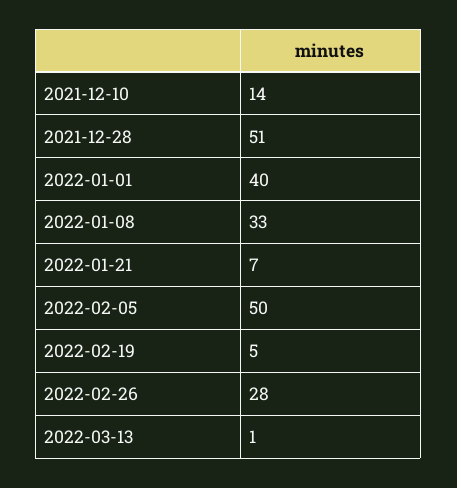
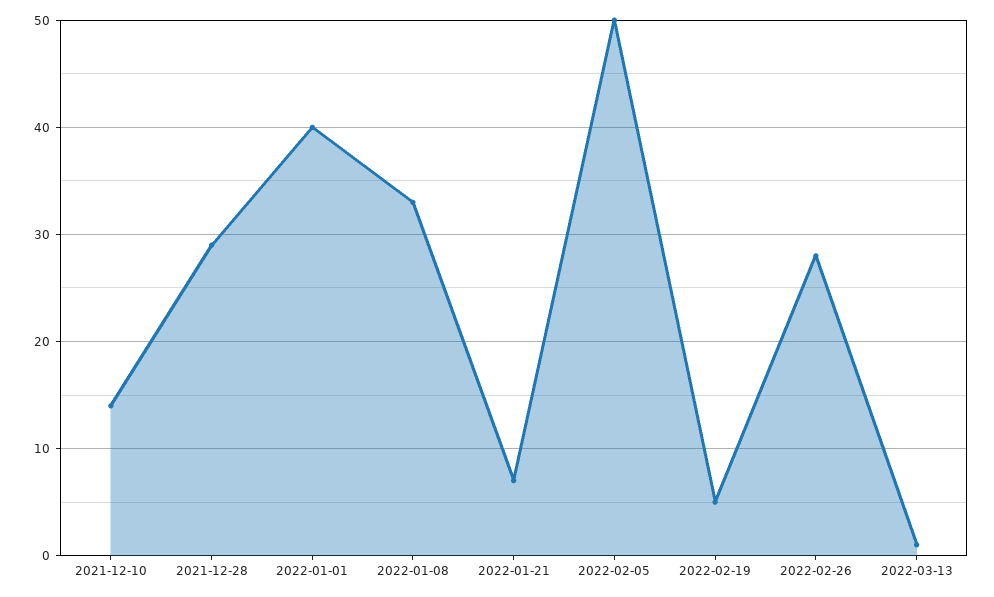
  {
    "2021-12-10": 14,
-   "2021-12-28": 51,
+   "2021-12-28": 29,
    "2022-01-01": 40,
    "2022-01-08": 33,
    "2022-01-21": 7,
    "2022-02-05": 50,
    "2022-02-19": 5,
    "2022-02-26": 28,
    "2022-03-13": 1
  }

